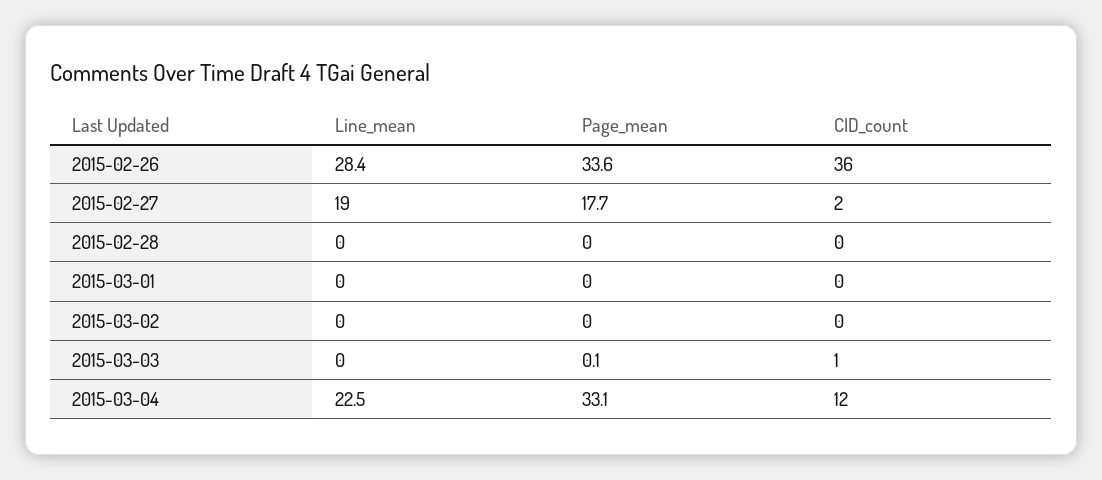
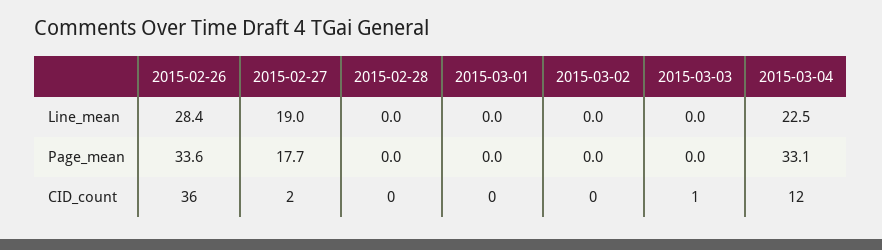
  {
    "Line_mean": {
      "2015-02-26": 28.4,
      "2015-02-27": 19,
      "2015-02-28": 0,
      "2015-03-01": 0,
      "2015-03-02": 0,
      "2015-03-03": 0,
      "2015-03-04": 22.5
    },
    "Page_mean": {
      "2015-02-26": 33.6,
      "2015-02-27": 17.7,
      "2015-02-28": 0,
      "2015-03-01": 0,
      "2015-03-02": 0,
-     "2015-03-03": 0.1,
+     "2015-03-03": 0,
      "2015-03-04": 33.1
    },
    "CID_count": {
      "2015-02-26": 36,
      "2015-02-27": 2,
      "2015-02-28": 0,
      "2015-03-01": 0,
      "2015-03-02": 0,
      "2015-03-03": 1,
      "2015-03-04": 12
    }
  }

